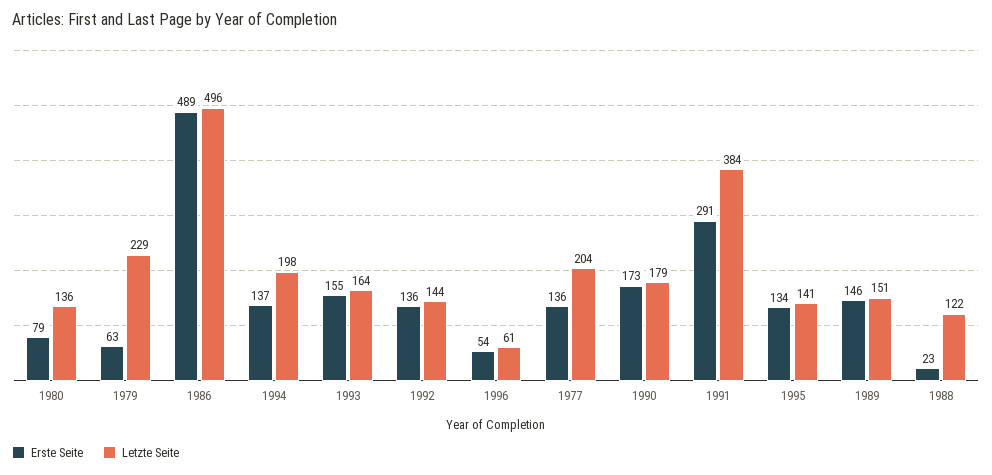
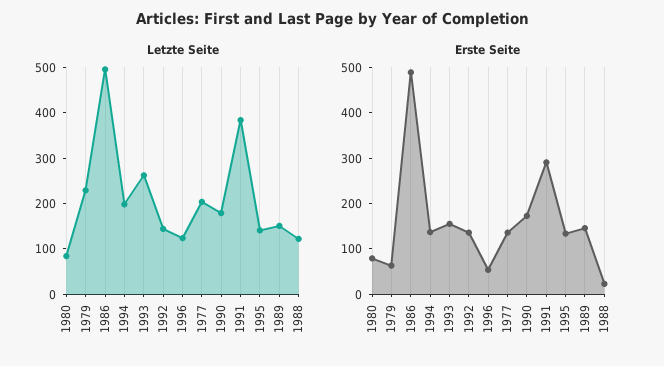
  {
    "Erste Seite": {
      "1980": 79,
      "1979": 63,
      "1986": 489,
      "1994": 137,
      "1993": 155,
      "1992": 136,
      "1996": 54,
      "1977": 136,
      "1990": 173,
      "1991": 291,
      "1995": 134,
      "1989": 146,
      "1988": 23
    },
    "Letzte Seite": {
-     "1980": 136,
+     "1980": 80,
      "1979": 229,
      "1986": 496,
      "1994": 198,
-     "1993": 164,
+     "1993": 260,
      "1992": 144,
-     "1996": 61,
+     "1996": 120,
      "1977": 204,
      "1990": 179,
      "1991": 384,
      "1995": 141,
      "1989": 151,
      "1988": 122
    }
  }

